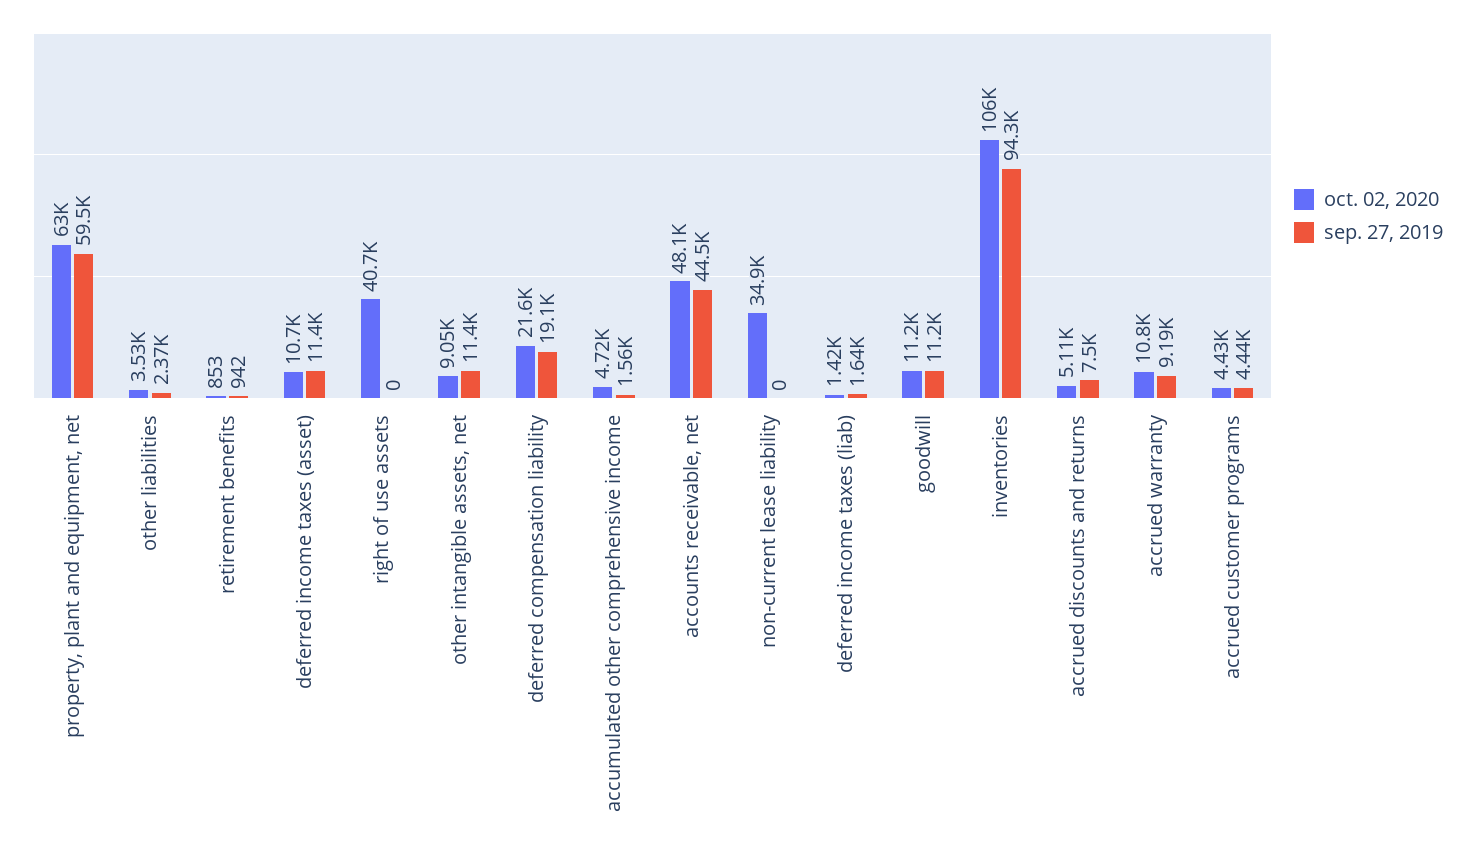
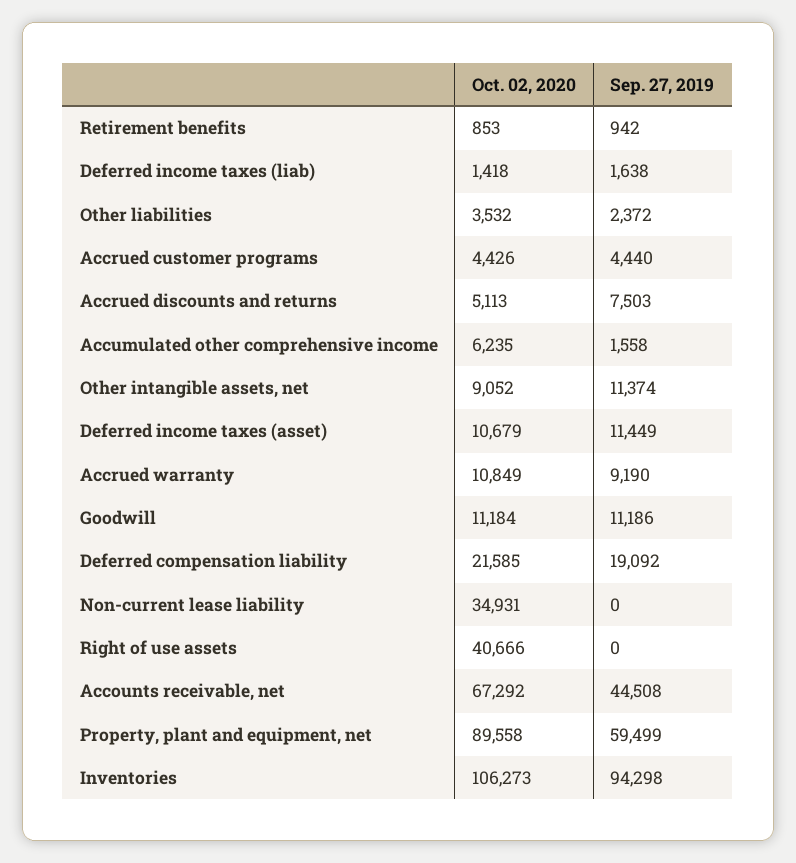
  {
    "oct. 02, 2020": {
-     "property, plant and equipment, net": 63000,
+     "property, plant and equipment, net": 89558,
      "other liabilities": 3532,
      "retirement benefits": 853,
      "deferred income taxes (asset)": 10679,
      "right of use assets": 40666,
      "other intangible assets, net": 9052,
      "deferred compensation liability": 21585,
-     "accumulated other comprehensive income": 4720,
+     "accumulated other comprehensive income": 6235,
-     "accounts receivable, net": 48100,
+     "accounts receivable, net": 67292,
      "non-current lease liability": 34931,
      "deferred income taxes (liab)": 1418,
      "goodwill": 11184,
      "inventories": 106273,
      "accrued discounts and returns": 5113,
      "accrued warranty": 10849,
      "accrued customer programs": 4426
    },
    "sep. 27, 2019": {
      "property, plant and equipment, net": 59499,
      "other liabilities": 2372,
      "retirement benefits": 942,
      "deferred income taxes (asset)": 11449,
      "right of use assets": 0,
      "other intangible assets, net": 11374,
      "deferred compensation liability": 19092,
      "accumulated other comprehensive income": 1558,
      "accounts receivable, net": 44508,
      "non-current lease liability": 0,
      "deferred income taxes (liab)": 1638,
      "goodwill": 11186,
      "inventories": 94298,
      "accrued discounts and returns": 7503,
      "accrued warranty": 9190,
      "accrued customer programs": 4440
    }
  }

